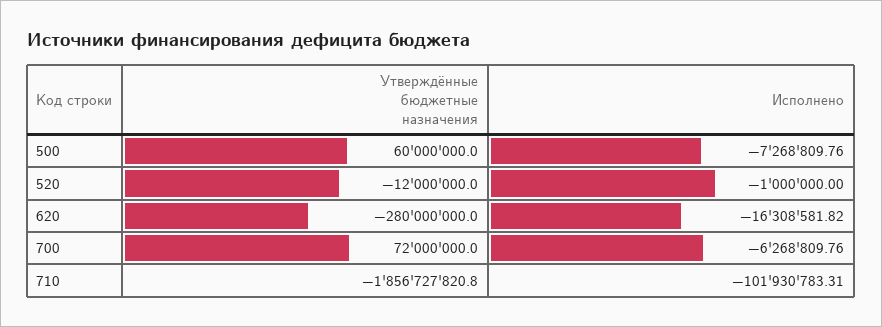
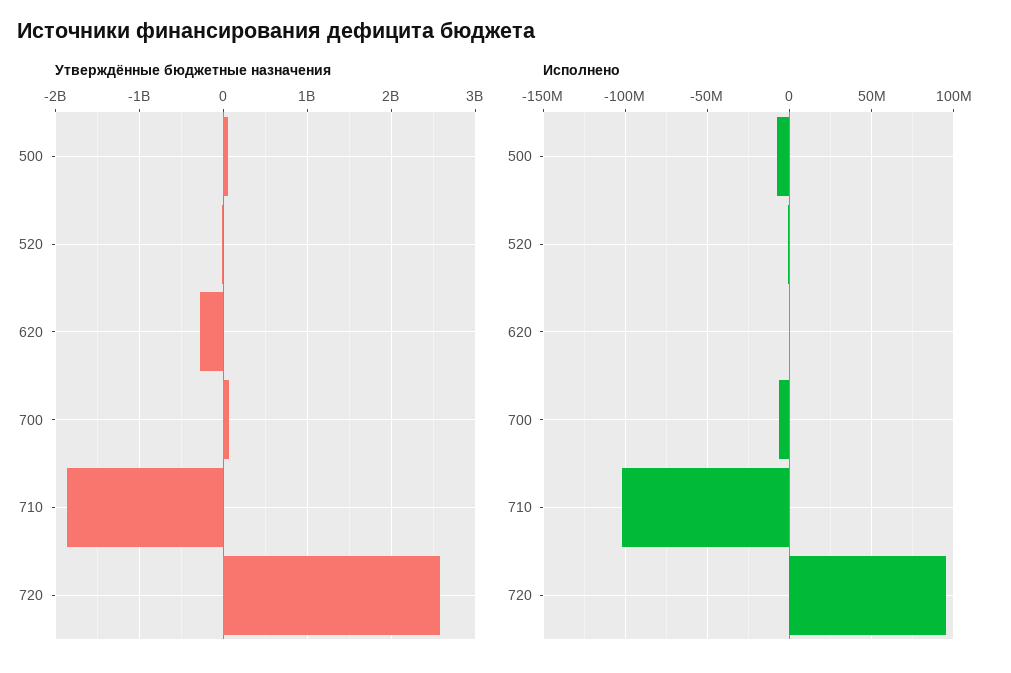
  {
    "Утверждённые бюджетные назначения": {
      "500": 60000000,
      "520": -12000000,
      "620": -280000000,
      "700": 72000000,
-     "710": -1856727820.8
+     "710": -1856727820.8,
+     "720": 2600000000
    },
    "Исполнено": {
      "500": -7268809.76,
      "520": -1000000,
-     "620": -16308581.82,
+     "620": 0,
      "700": -6268809.76,
-     "710": -101930783.31
+     "710": -101930783.31,
+     "720": 95000000
    }
  }

